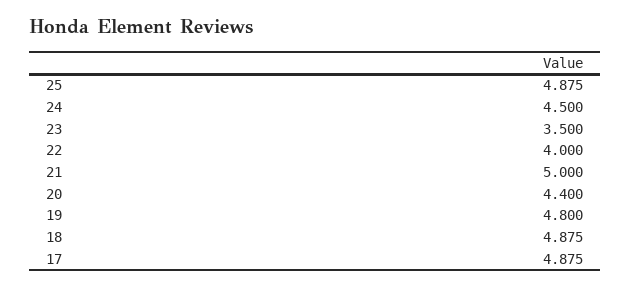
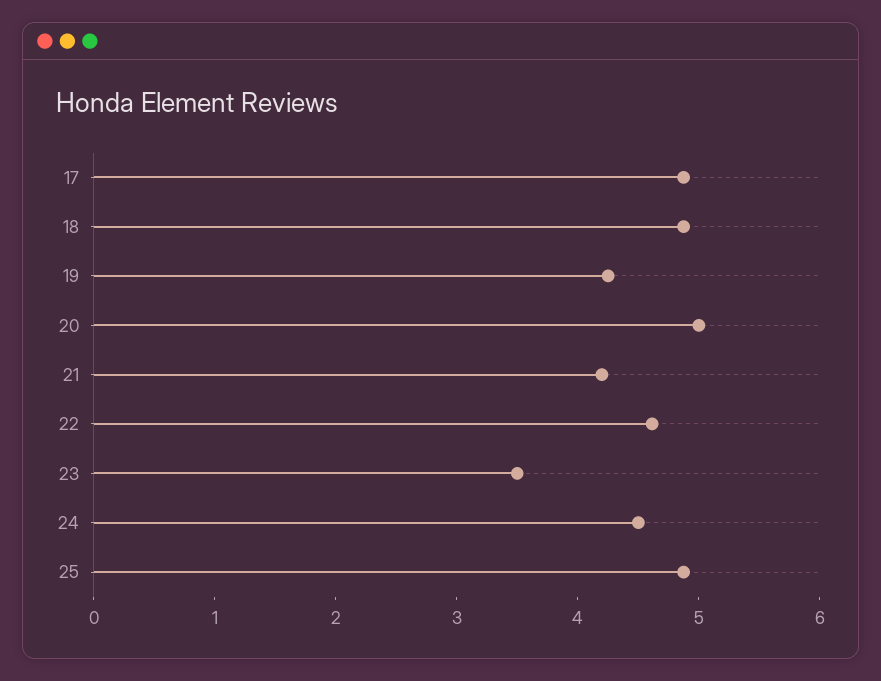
  {
    "25": 4.875,
    "24": 4.5,
    "23": 3.5,
-   "22": 4,
+   "22": 4.6,
-   "21": 5,
+   "21": 4.2,
-   "20": 4.4,
+   "20": 5,
-   "19": 4.8,
+   "19": 4.2,
    "18": 4.875,
    "17": 4.875
  }

